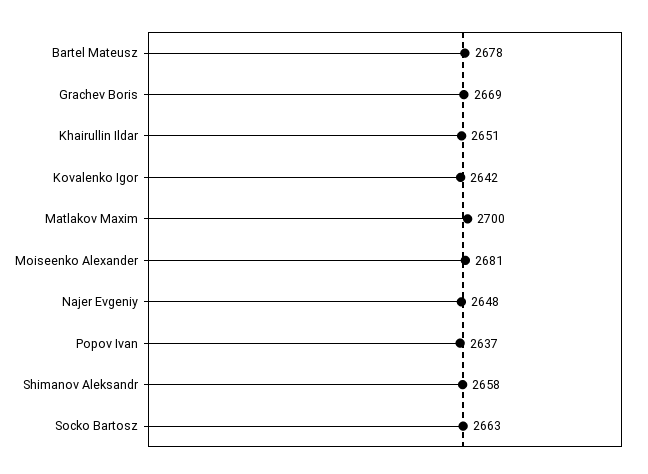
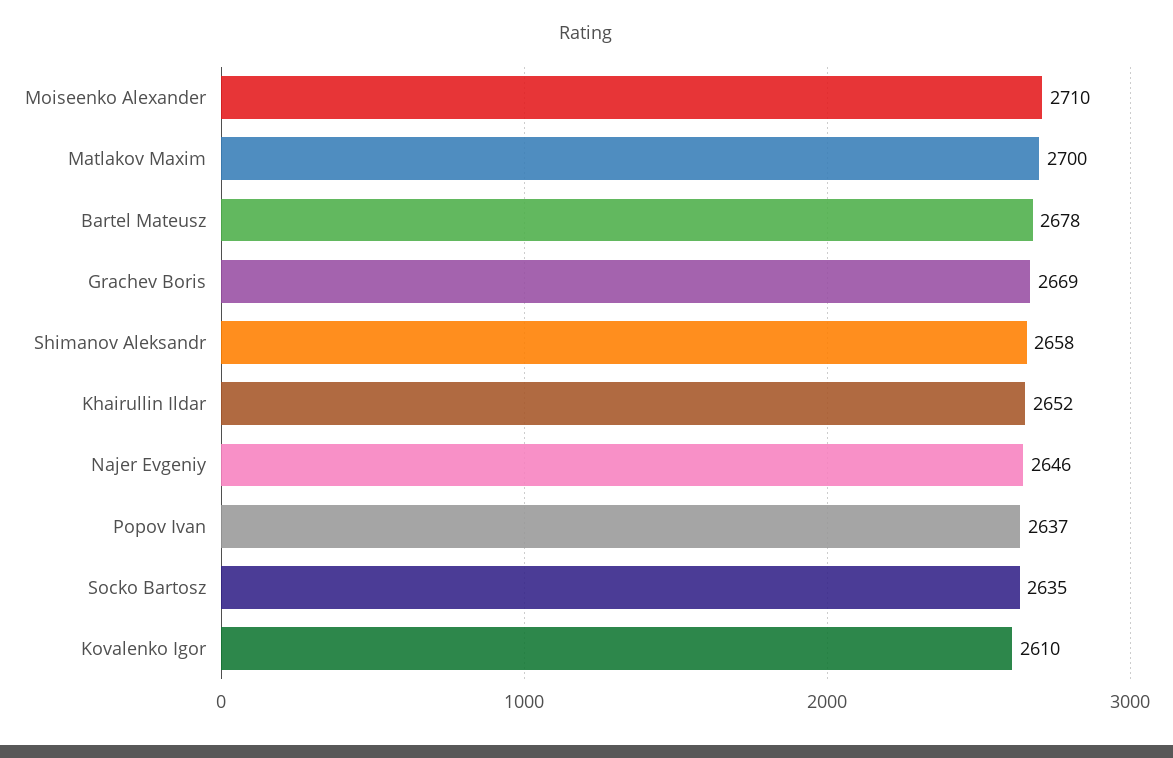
  {
    "Bartel Mateusz": 2678,
    "Grachev Boris": 2669,
-   "Khairullin Ildar": 2651,
+   "Khairullin Ildar": 2652,
-   "Kovalenko Igor": 2642,
+   "Kovalenko Igor": 2610,
    "Matlakov Maxim": 2700,
-   "Moiseenko Alexander": 2681,
+   "Moiseenko Alexander": 2710,
-   "Najer Evgeniy": 2648,
+   "Najer Evgeniy": 2646,
    "Popov Ivan": 2637,
    "Shimanov Aleksandr": 2658,
-   "Socko Bartosz": 2663
+   "Socko Bartosz": 2635
  }

